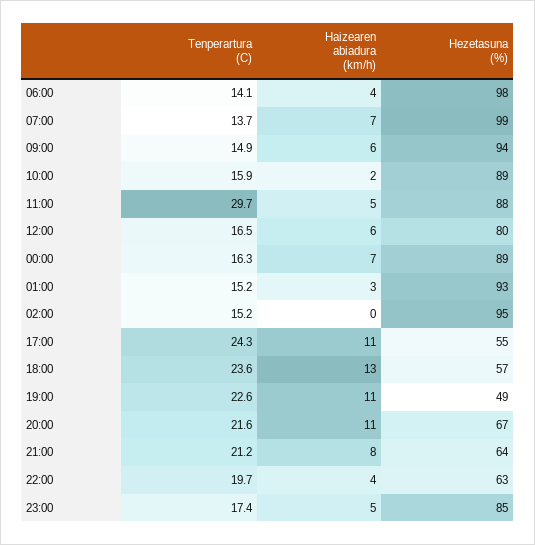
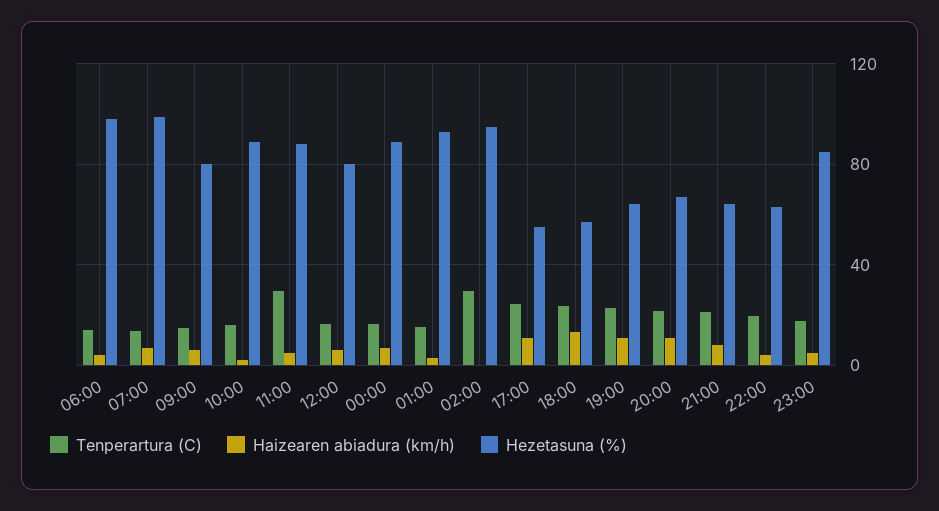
  {
    "Tenperartura (C)": {
      "06:00": 14.1,
      "07:00": 13.7,
      "09:00": 14.9,
      "10:00": 15.9,
      "11:00": 29.7,
      "12:00": 16.5,
      "00:00": 16.3,
      "01:00": 15.2,
-     "02:00": 15.2,
+     "02:00": 30,
      "17:00": 24.3,
      "18:00": 23.6,
      "19:00": 22.6,
      "20:00": 21.6,
      "21:00": 21.2,
      "22:00": 19.7,
      "23:00": 17.4
    },
    "Haizearen abiadura (km/h)": {
      "06:00": 4,
      "07:00": 7,
      "09:00": 6,
      "10:00": 2,
      "11:00": 5,
      "12:00": 6,
      "00:00": 7,
      "01:00": 3,
      "02:00": 0,
      "17:00": 11,
      "18:00": 13,
      "19:00": 11,
      "20:00": 11,
      "21:00": 8,
      "22:00": 4,
      "23:00": 5
    },
    "Hezetasuna (%)": {
      "06:00": 98,
      "07:00": 99,
-     "09:00": 94,
+     "09:00": 80,
      "10:00": 89,
      "11:00": 88,
      "12:00": 80,
      "00:00": 89,
      "01:00": 93,
      "02:00": 95,
      "17:00": 55,
      "18:00": 57,
-     "19:00": 49,
+     "19:00": 65,
      "20:00": 67,
      "21:00": 64,
      "22:00": 63,
      "23:00": 85
    }
  }

